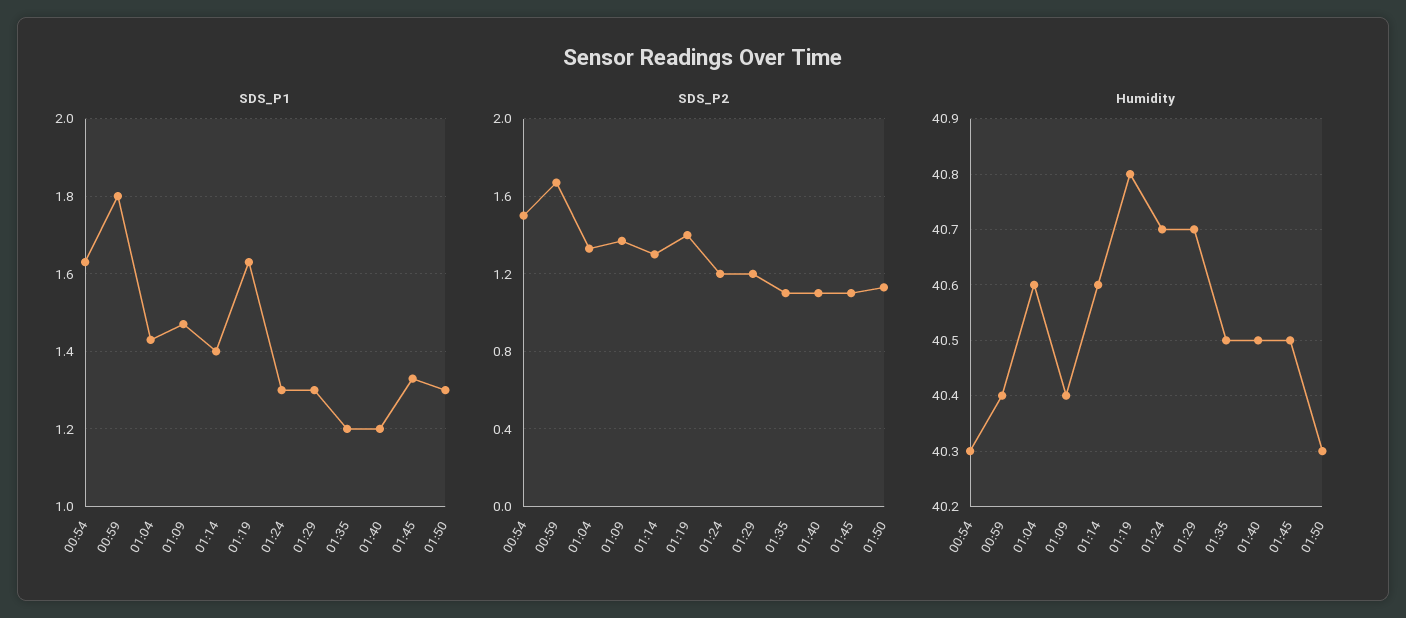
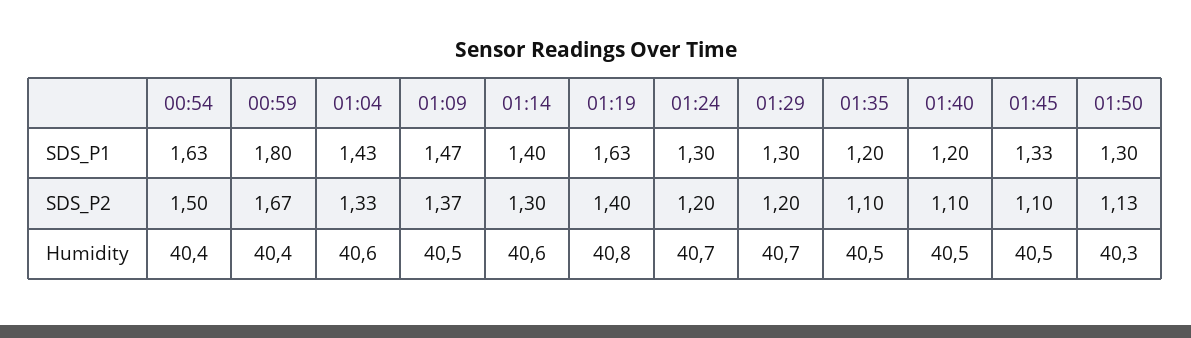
  {
    "SDS_P1": {
      "00:54": 1.63,
      "00:59": 1.8,
      "01:04": 1.43,
      "01:09": 1.47,
      "01:14": 1.4,
      "01:19": 1.63,
      "01:24": 1.3,
      "01:29": 1.3,
      "01:35": 1.2,
      "01:40": 1.2,
      "01:45": 1.33,
      "01:50": 1.3
    },
    "SDS_P2": {
      "00:54": 1.5,
      "00:59": 1.67,
      "01:04": 1.33,
      "01:09": 1.37,
      "01:14": 1.3,
      "01:19": 1.4,
      "01:24": 1.2,
      "01:29": 1.2,
      "01:35": 1.1,
      "01:40": 1.1,
      "01:45": 1.1,
      "01:50": 1.13
    },
    "Humidity": {
-     "00:54": 40.3,
+     "00:54": 40.4,
      "00:59": 40.4,
      "01:04": 40.6,
-     "01:09": 40.4,
+     "01:09": 40.5,
      "01:14": 40.6,
      "01:19": 40.8,
      "01:24": 40.7,
      "01:29": 40.7,
      "01:35": 40.5,
      "01:40": 40.5,
      "01:45": 40.5,
      "01:50": 40.3
    }
  }

